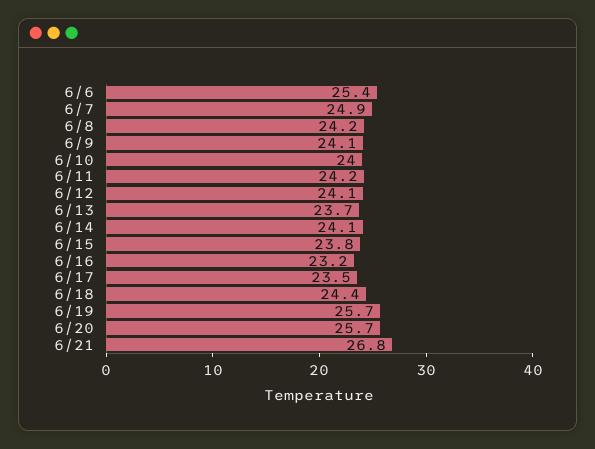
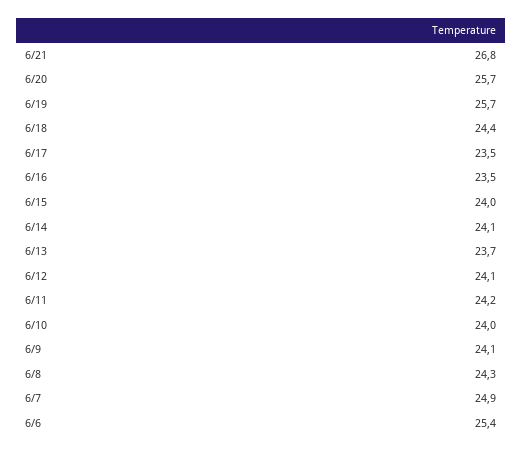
  {
    "6/6": 25.4,
    "6/7": 24.9,
-   "6/8": 24.2,
+   "6/8": 24.3,
    "6/9": 24.1,
    "6/10": 24,
    "6/11": 24.2,
    "6/12": 24.1,
    "6/13": 23.7,
    "6/14": 24.1,
-   "6/15": 23.8,
+   "6/15": 24,
-   "6/16": 23.2,
+   "6/16": 23.5,
    "6/17": 23.5,
    "6/18": 24.4,
    "6/19": 25.7,
    "6/20": 25.7,
    "6/21": 26.8
  }

